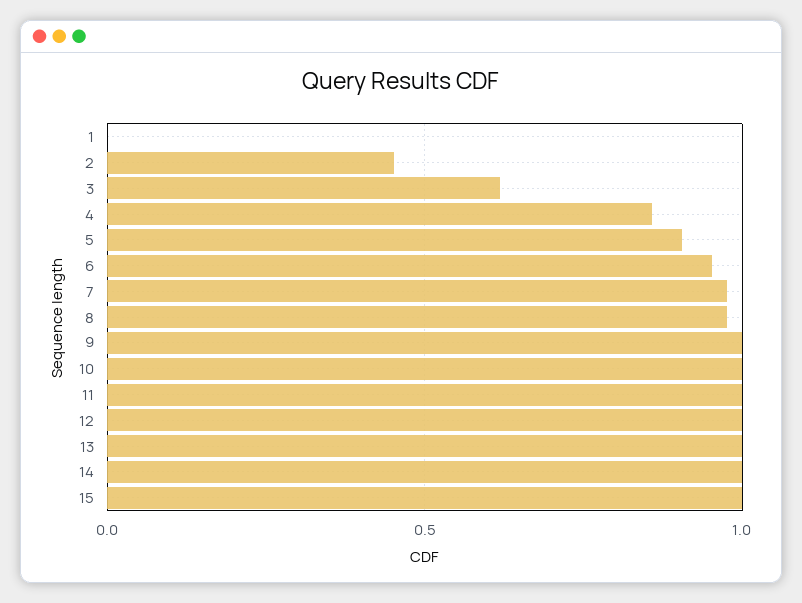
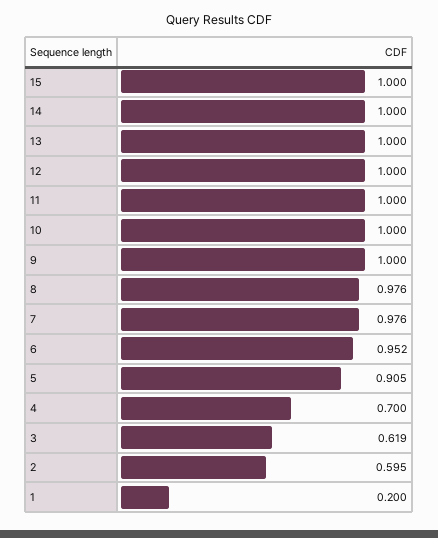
  {
-   "1": 0,
+   "1": 0.2,
-   "2": 0.45,
+   "2": 0.595,
    "3": 0.619,
-   "4": 0.85,
+   "4": 0.7,
    "5": 0.905,
    "6": 0.952,
    "7": 0.976,
    "8": 0.976,
    "9": 1,
    "10": 1,
    "11": 1,
    "12": 1,
    "13": 1,
    "14": 1,
    "15": 1
  }

